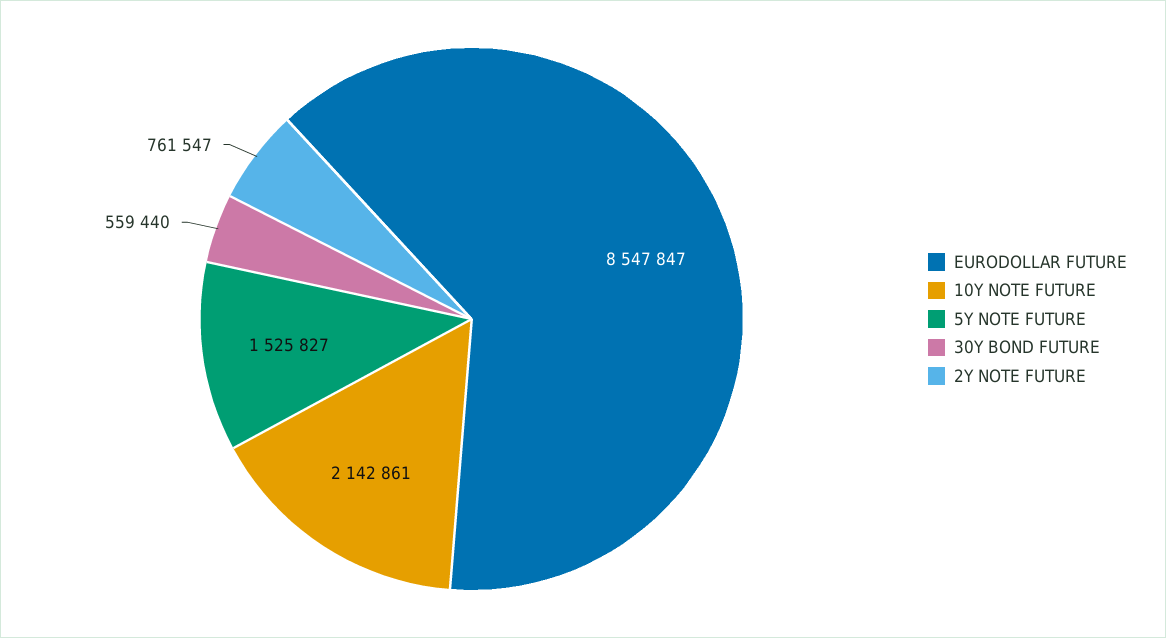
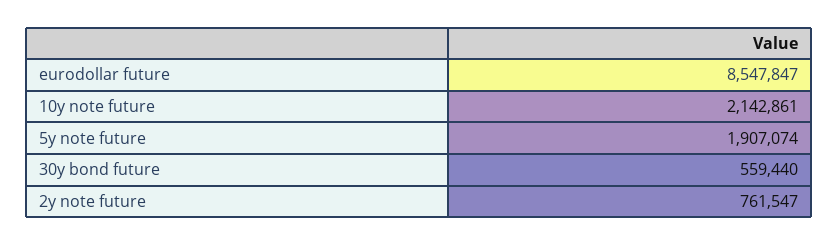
  {
    "EURODOLLAR FUTURE": 8547847,
    "10Y NOTE FUTURE": 2142861,
-   "5Y NOTE FUTURE": 1525827,
+   "5Y NOTE FUTURE": 1907074,
    "30Y BOND FUTURE": 559440,
    "2Y NOTE FUTURE": 761547
  }

